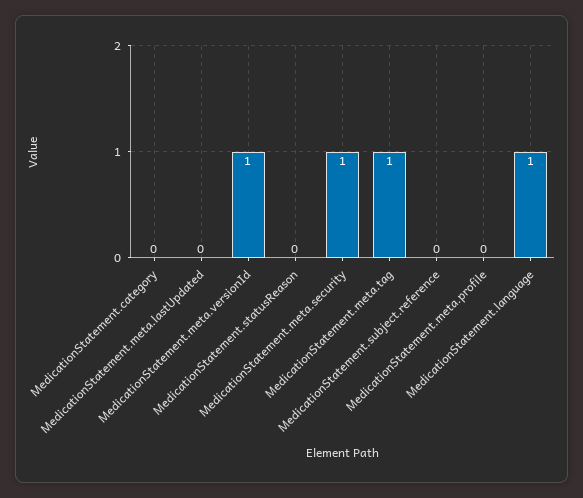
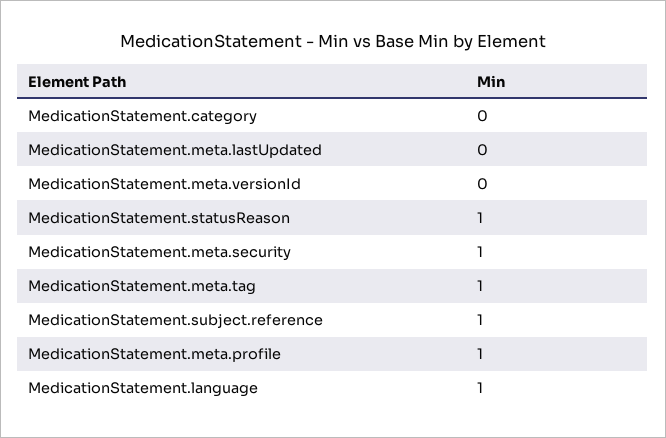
  {
    "MedicationStatement.category": 0,
    "MedicationStatement.meta.lastUpdated": 0,
-   "MedicationStatement.meta.versionId": 1,
+   "MedicationStatement.meta.versionId": 0,
-   "MedicationStatement.statusReason": 0,
+   "MedicationStatement.statusReason": 1,
    "MedicationStatement.meta.security": 1,
    "MedicationStatement.meta.tag": 1,
-   "MedicationStatement.subject.reference": 0,
+   "MedicationStatement.subject.reference": 1,
-   "MedicationStatement.meta.profile": 0,
+   "MedicationStatement.meta.profile": 1,
    "MedicationStatement.language": 1
  }

